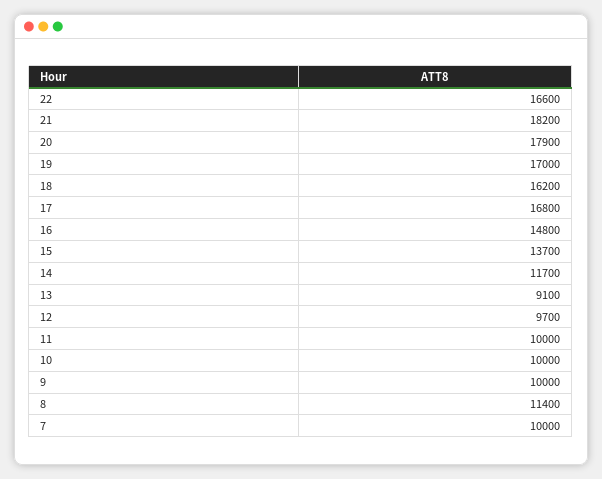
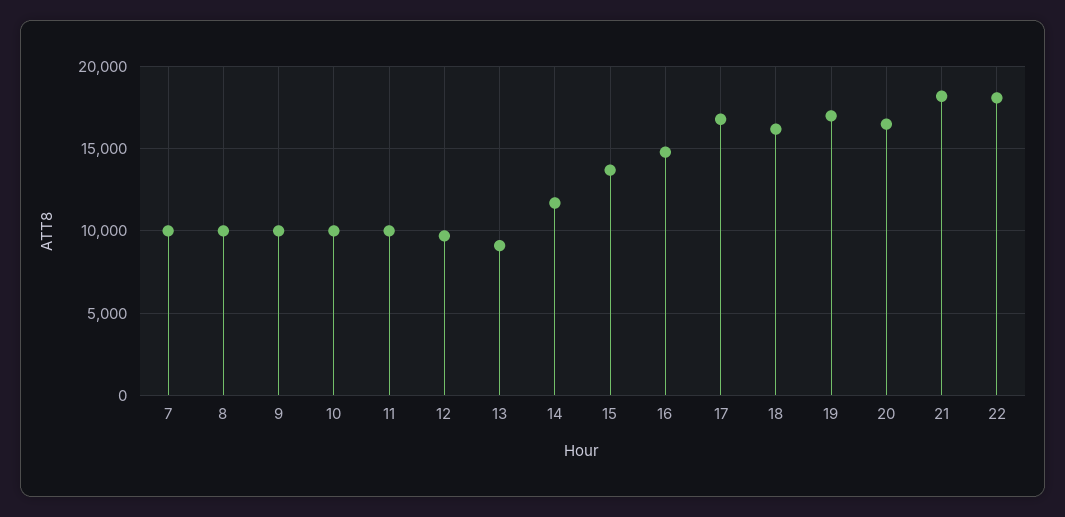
  {
-   "22": 16600,
+   "22": 18000,
    "21": 18200,
-   "20": 17900,
+   "20": 16500,
    "19": 17000,
    "18": 16200,
    "17": 16800,
    "16": 14800,
    "15": 13700,
    "14": 11700,
    "13": 9100,
    "12": 9700,
    "11": 10000,
    "10": 10000,
    "9": 10000,
-   "8": 11400,
+   "8": 10000,
    "7": 10000
  }

